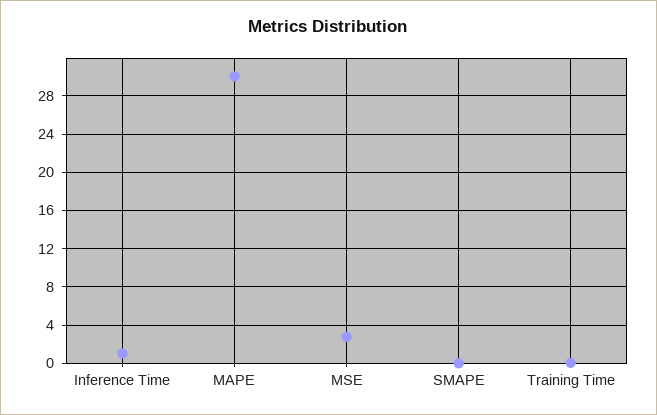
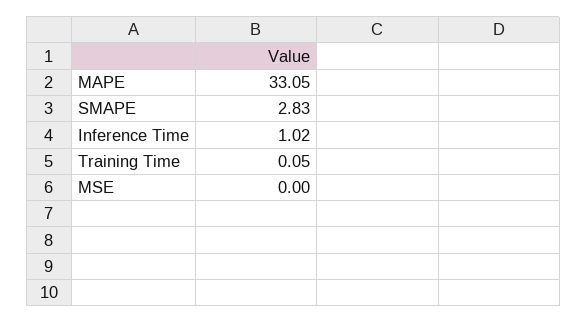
  {
    "Inference Time": 1.02,
-   "MAPE": 30,
+   "MAPE": 33.05,
-   "MSE": 3,
+   "MSE": 0,
-   "SMAPE": 0,
+   "SMAPE": 2.83,
    "Training Time": 0.05
  }

